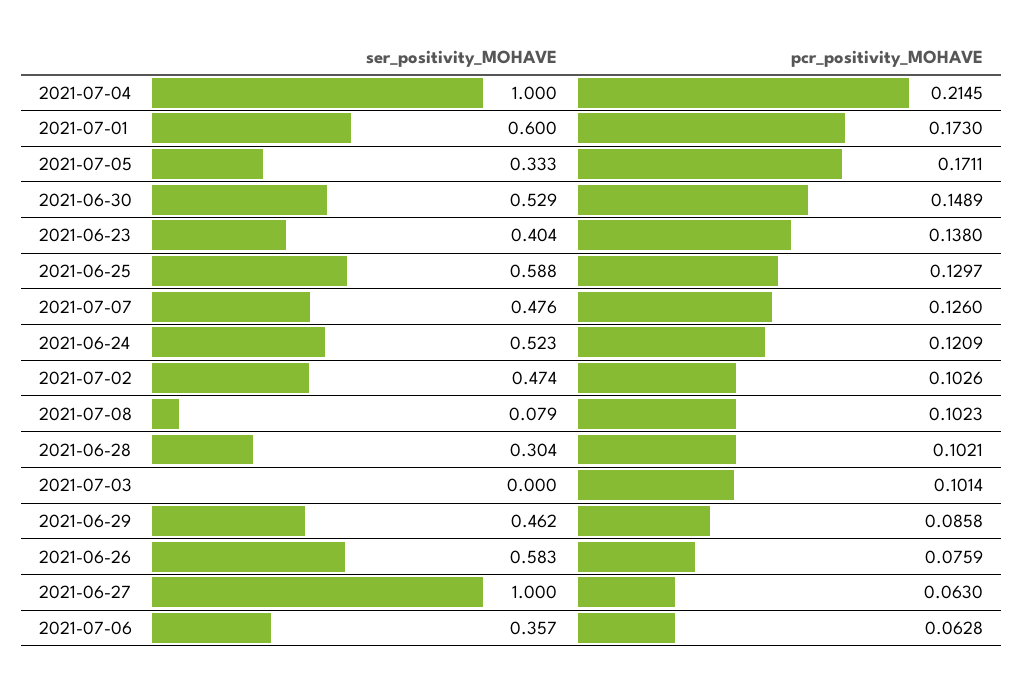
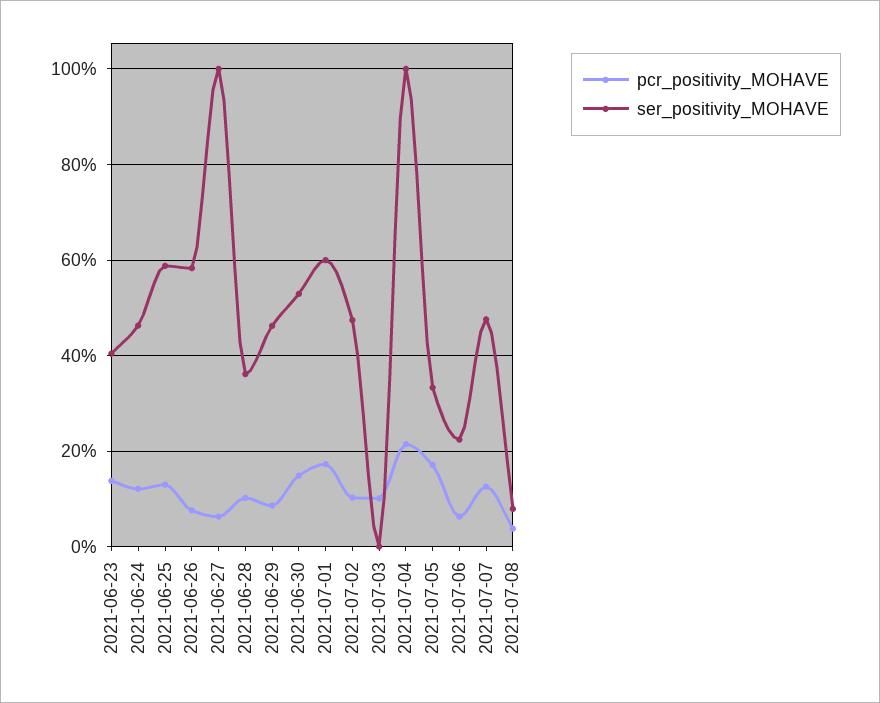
  {
    "ser_positivity_MOHAVE": {
      "2021-07-04": 1,
      "2021-07-01": 0.6,
      "2021-07-05": 0.333,
      "2021-06-30": 0.529,
      "2021-06-23": 0.404,
      "2021-06-25": 0.588,
      "2021-07-07": 0.476,
-     "2021-06-24": 0.523,
+     "2021-06-24": 0.46,
      "2021-07-02": 0.474,
      "2021-07-08": 0.079,
-     "2021-06-28": 0.304,
+     "2021-06-28": 0.36,
      "2021-07-03": 0,
      "2021-06-29": 0.462,
      "2021-06-26": 0.583,
      "2021-06-27": 1,
-     "2021-07-06": 0.357
+     "2021-07-06": 0.22
    },
    "pcr_positivity_MOHAVE": {
      "2021-07-04": 0.2145,
      "2021-07-01": 0.173,
      "2021-07-05": 0.1711,
      "2021-06-30": 0.1489,
      "2021-06-23": 0.138,
      "2021-06-25": 0.1297,
      "2021-07-07": 0.126,
      "2021-06-24": 0.1209,
      "2021-07-02": 0.1026,
-     "2021-07-08": 0.1023,
+     "2021-07-08": 0.04,
      "2021-06-28": 0.1021,
      "2021-07-03": 0.1014,
      "2021-06-29": 0.0858,
      "2021-06-26": 0.0759,
      "2021-06-27": 0.063,
      "2021-07-06": 0.0628
    }
  }

